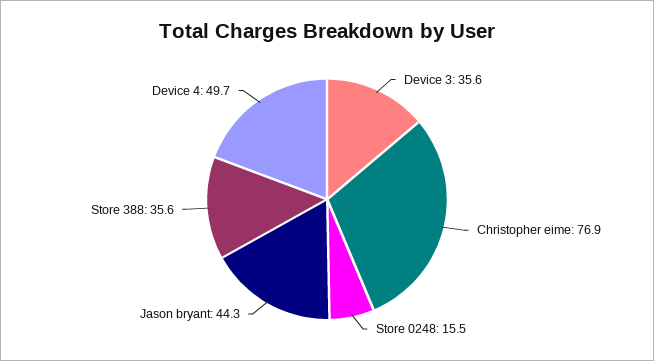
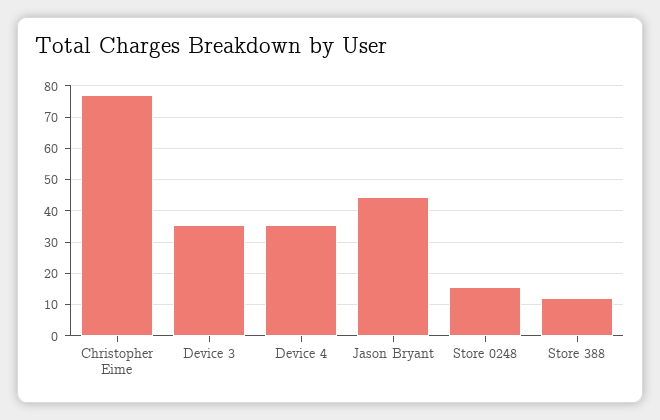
  {
    "Device 3": 35.6,
    "Christopher eime": 76.9,
    "Store 0248": 15.5,
    "Jason bryant": 44.3,
-   "Store 388": 35.6,
+   "Store 388": 12,
-   "Device 4": 49.7
+   "Device 4": 36
  }

